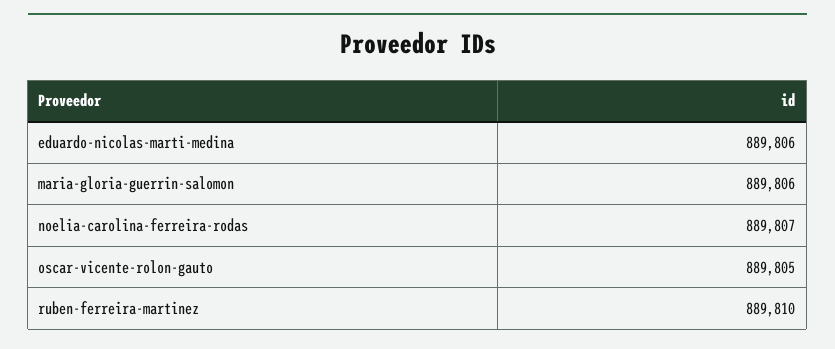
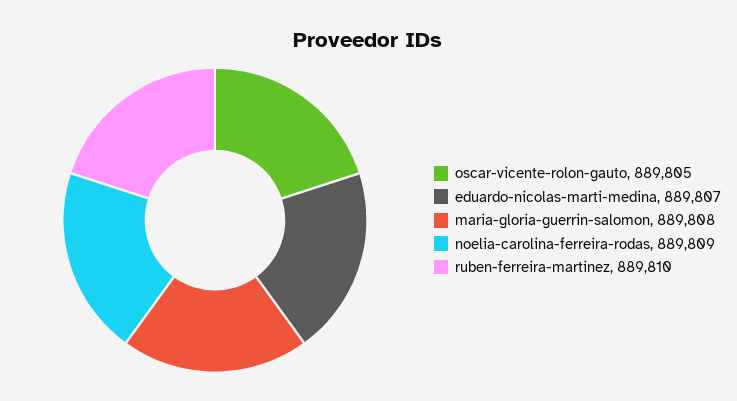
  {
-   "eduardo-nicolas-marti-medina": 889806,
+   "eduardo-nicolas-marti-medina": 889807,
-   "maria-gloria-guerrin-salomon": 889806,
+   "maria-gloria-guerrin-salomon": 889808,
-   "noelia-carolina-ferreira-rodas": 889807,
+   "noelia-carolina-ferreira-rodas": 889809,
    "oscar-vicente-rolon-gauto": 889805,
    "ruben-ferreira-martinez": 889810
  }

